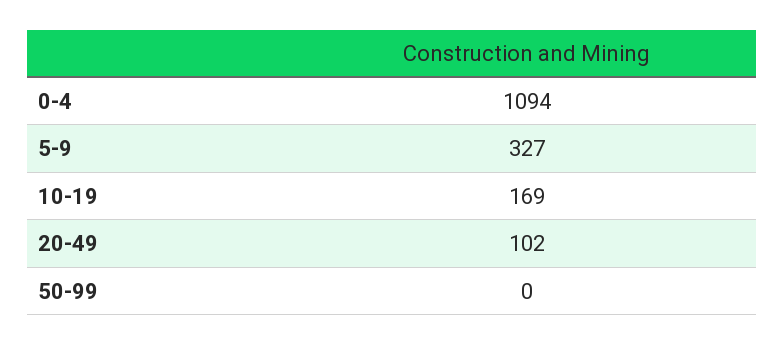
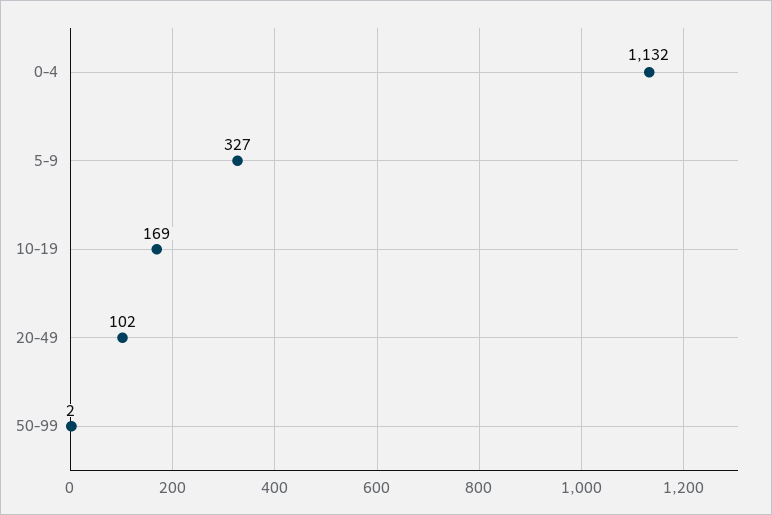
  {
-   "0-4": 1094,
+   "0-4": 1132,
    "5-9": 327,
    "10-19": 169,
    "20-49": 102,
-   "50-99": 0
+   "50-99": 2
  }

